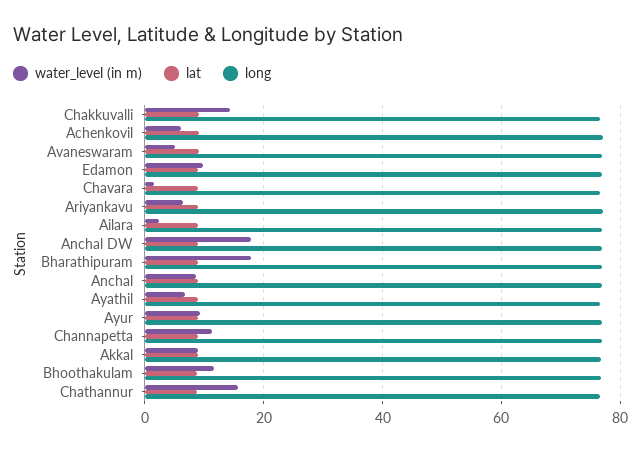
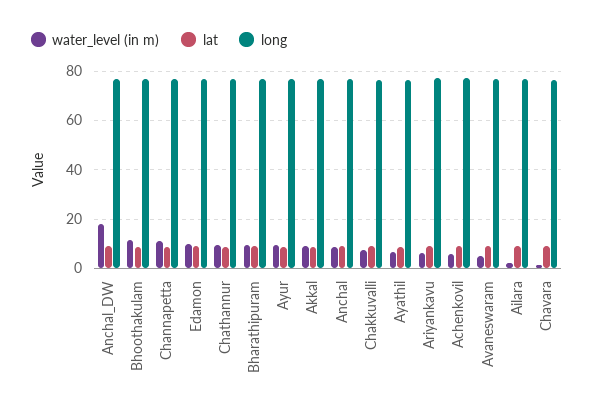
  {
    "water_level (in m)": {
-     "Chakkuvalli": 14,
+     "Chakkuvalli": 7.5,
      "Achenkovil": 6,
      "Avaneswaram": 6,
      "Edamon": 10,
      "Chavara": 2,
      "Ariyankavu": 6,
      "Ailara": 2,
      "Anchal DW": 18,
-     "Bharathipuram": 18,
+     "Bharathipuram": 10,
      "Anchal": 8,
      "Ayathil": 6,
      "Ayur": 10,
      "Channapetta": 12,
      "Akkal": 8,
      "Bhoothakulam": 12,
-     "Chathannur": 16
+     "Chathannur": 10
    },
    "lat": {
      "Chakkuvalli": 10,
      "Achenkovil": 10,
      "Avaneswaram": 10,
      "Edamon": 10,
      "Chavara": 8,
      "Ariyankavu": 8,
      "Ailara": 8,
      "Anchal DW": 8,
      "Bharathipuram": 8,
      "Anchal": 8,
      "Ayathil": 8,
      "Ayur": 8,
      "Channapetta": 8,
      "Akkal": 8,
      "Bhoothakulam": 8,
      "Chathannur": 8
    },
    "long": {
      "Chakkuvalli": 76,
      "Achenkovil": 78,
      "Avaneswaram": 76,
      "Edamon": 76,
      "Chavara": 76,
      "Ariyankavu": 78,
      "Ailara": 76,
      "Anchal DW": 76,
      "Bharathipuram": 76,
      "Anchal": 76,
      "Ayathil": 76,
      "Ayur": 76,
      "Channapetta": 76,
      "Akkal": 76,
      "Bhoothakulam": 76,
      "Chathannur": 76
    }
  }

